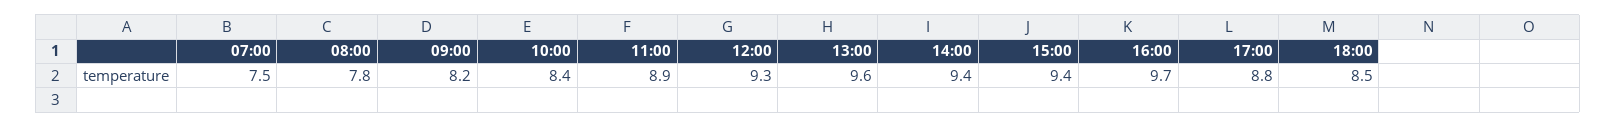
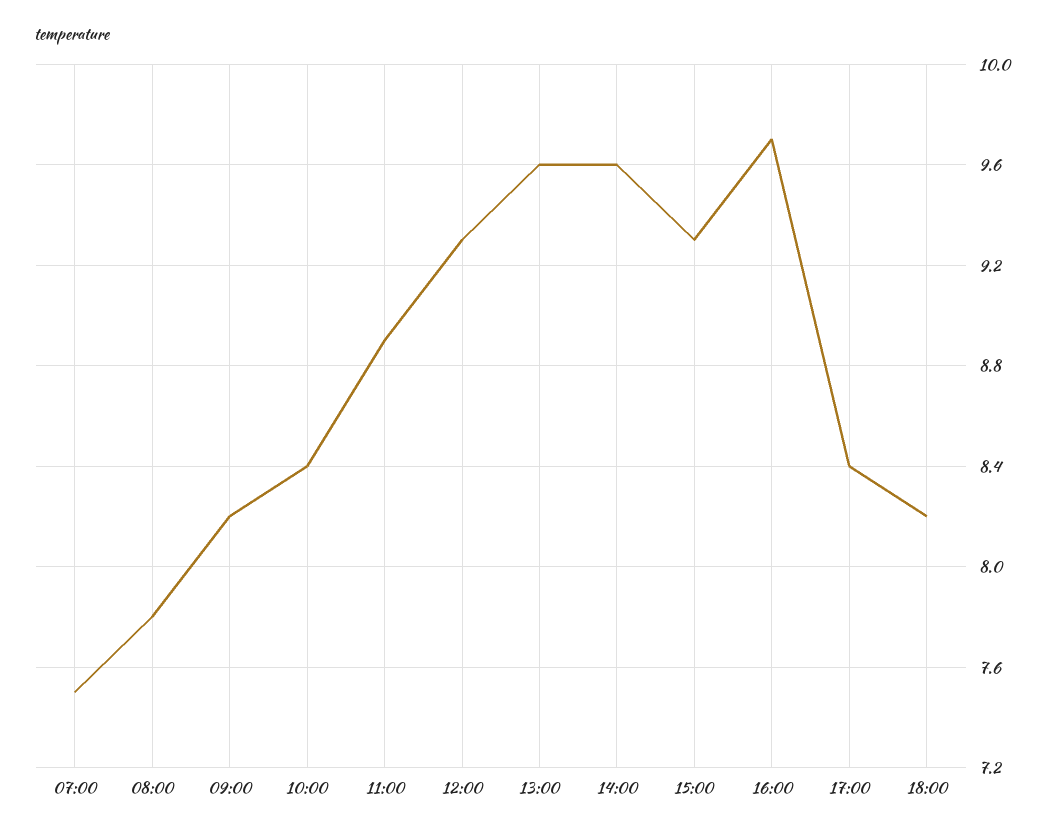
  {
    "07:00": 7.5,
    "08:00": 7.8,
    "09:00": 8.2,
    "10:00": 8.4,
    "11:00": 8.9,
    "12:00": 9.3,
    "13:00": 9.6,
-   "14:00": 9.4,
+   "14:00": 9.6,
-   "15:00": 9.4,
+   "15:00": 9.3,
    "16:00": 9.7,
-   "17:00": 8.8,
+   "17:00": 8.4,
-   "18:00": 8.5
+   "18:00": 8.2
  }

